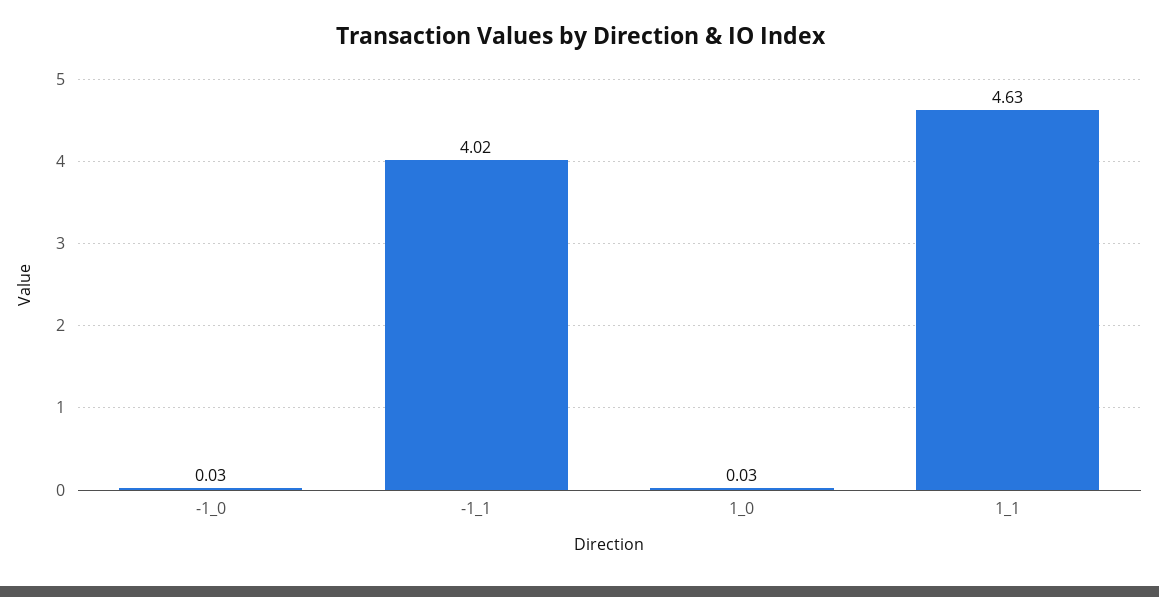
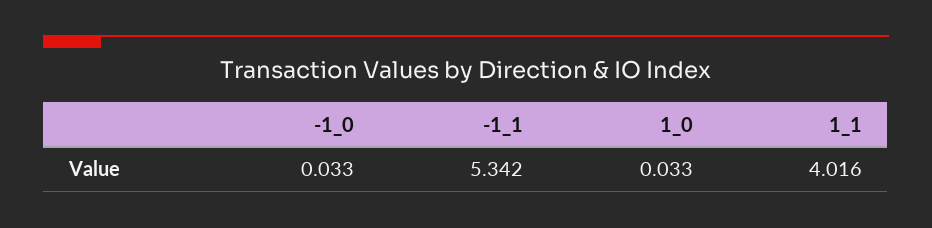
  {
    "-1_0": 0.033,
-   "-1_1": 4.02,
+   "-1_1": 5.342,
    "1_0": 0.033,
-   "1_1": 4.63
+   "1_1": 4.016
  }

